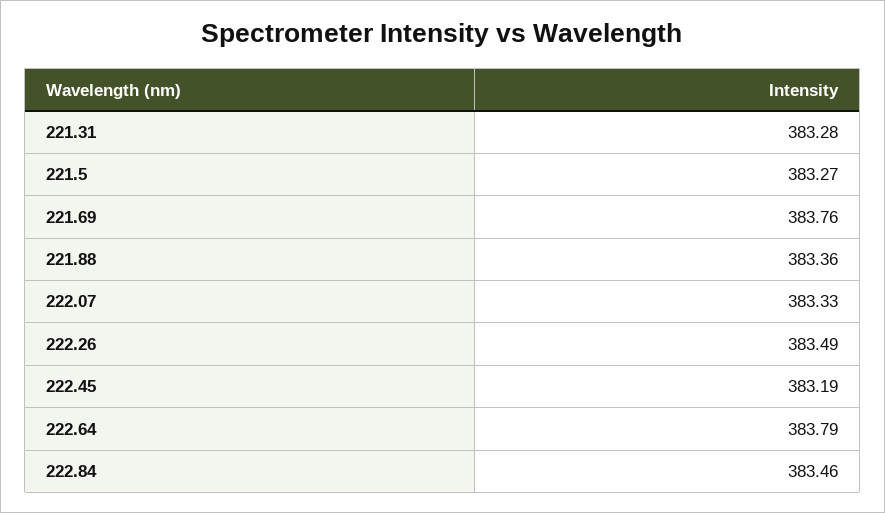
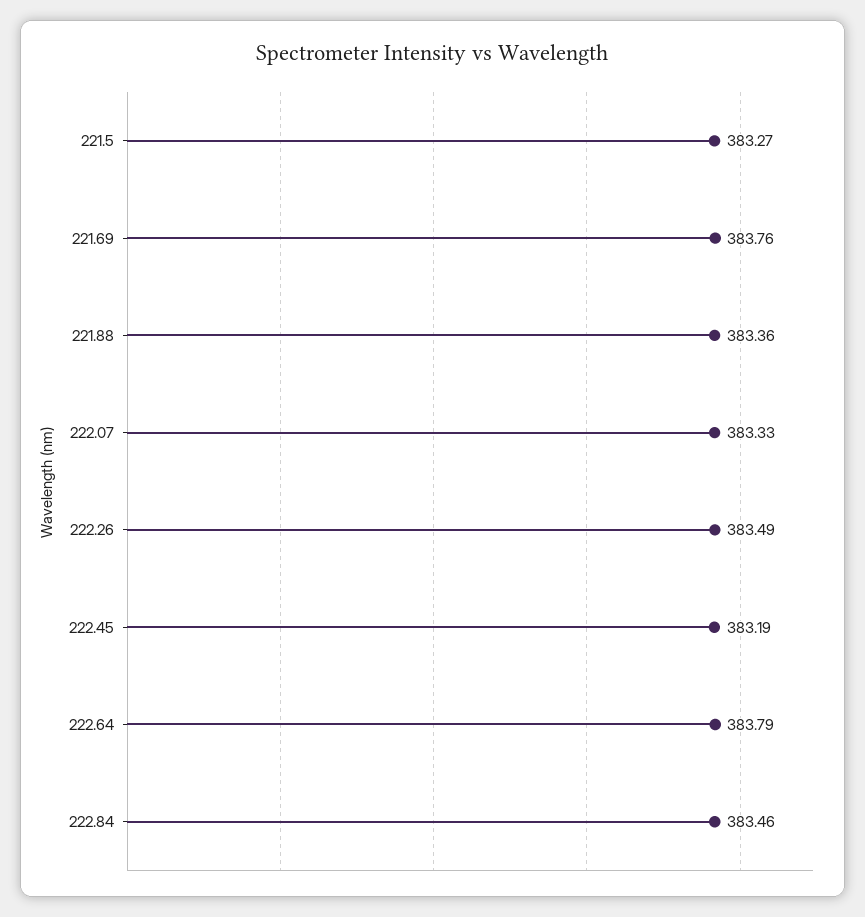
  {
-   "221.31": 383.28,
    "221.5": 383.27,
    "221.69": 383.76,
    "221.88": 383.36,
    "222.07": 383.33,
    "222.26": 383.49,
    "222.45": 383.19,
    "222.64": 383.79,
    "222.84": 383.46
  }

